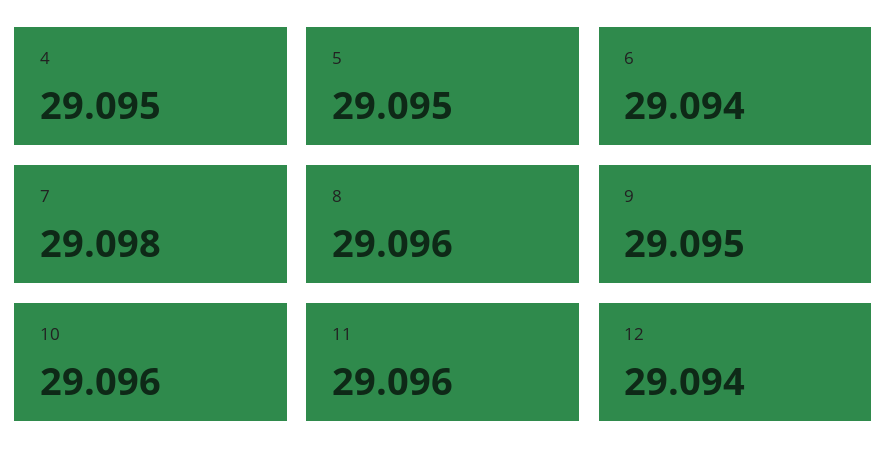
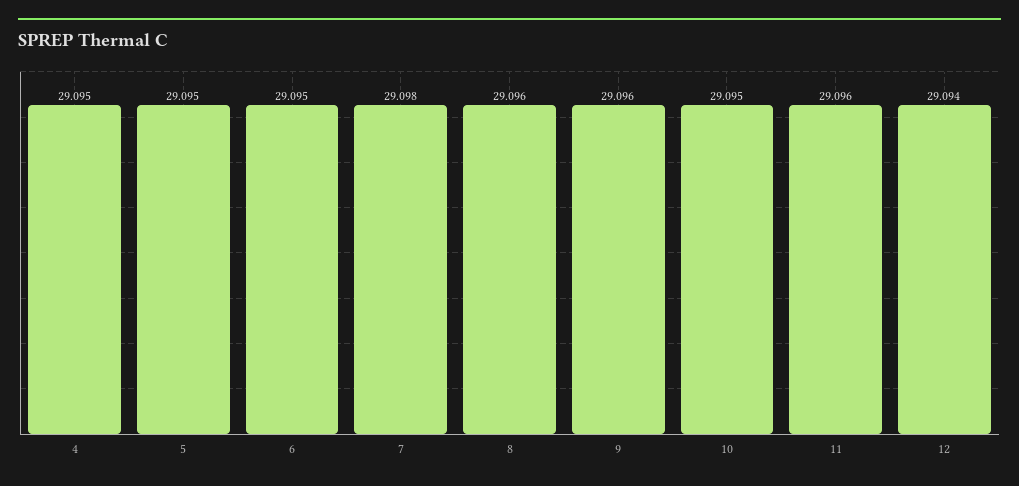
  {
    "4": 29.095,
    "5": 29.095,
-   "6": 29.094,
+   "6": 29.095,
    "7": 29.098,
    "8": 29.096,
-   "9": 29.095,
+   "9": 29.096,
-   "10": 29.096,
+   "10": 29.095,
    "11": 29.096,
    "12": 29.094
  }

